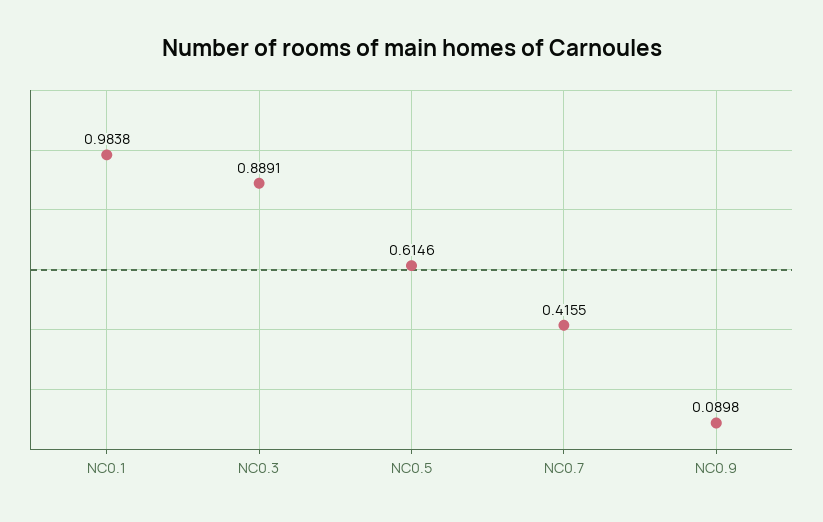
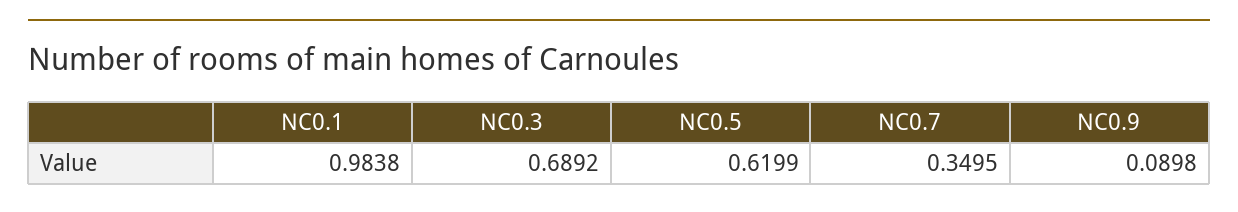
  {
    "NC0.1": 0.9838,
-   "NC0.3": 0.8891,
+   "NC0.3": 0.6892,
-   "NC0.5": 0.6146,
+   "NC0.5": 0.6199,
-   "NC0.7": 0.4155,
+   "NC0.7": 0.3495,
    "NC0.9": 0.0898
  }

